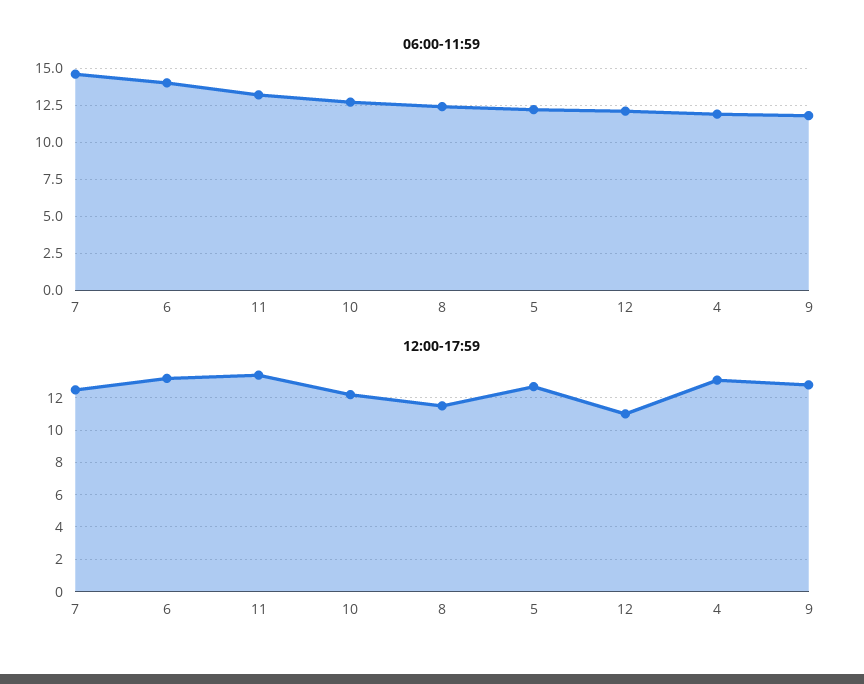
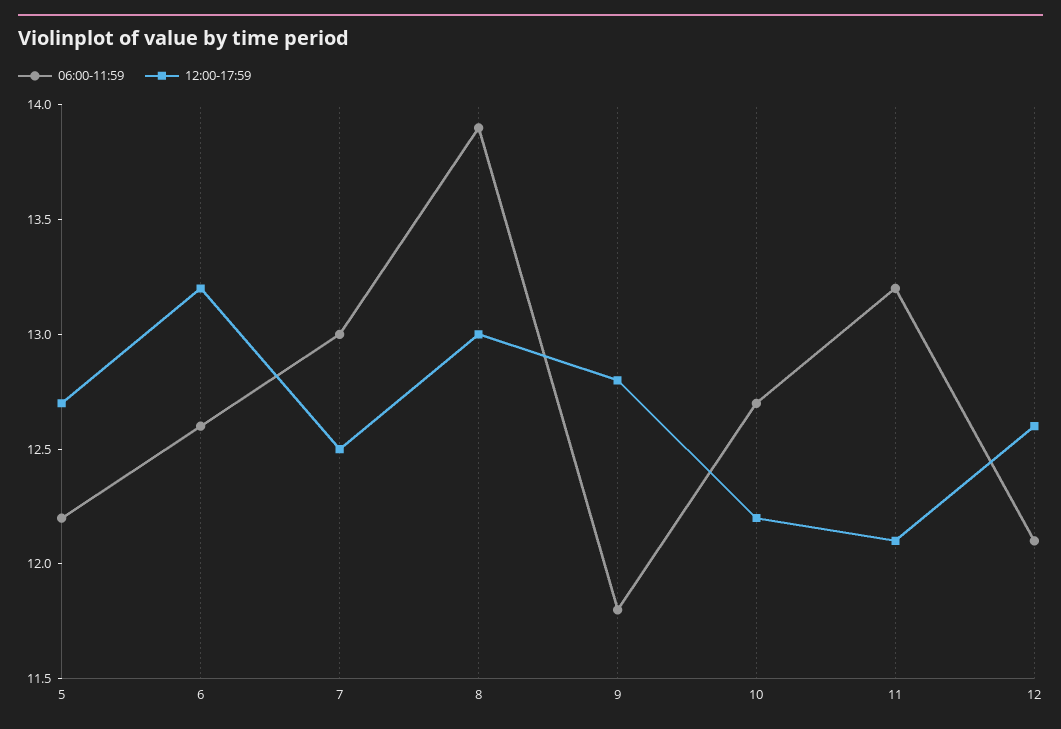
  {
    "06:00-11:59": {
-     "7": 14.5,
+     "7": 13,
-     "6": 14,
+     "6": 12.6,
      "11": 13.2,
      "10": 12.7,
-     "8": 12.5,
+     "8": 13.9,
      "5": 12.2,
      "12": 12.1,
-     "4": 12,
      "9": 11.8
    },
    "12:00-17:59": {
      "7": 12.5,
      "6": 13.2,
-     "11": 13.5,
+     "11": 12.1,
      "10": 12.2,
-     "8": 11.5,
+     "8": 13,
      "5": 12.7,
-     "12": 11,
+     "12": 12.6,
-     "4": 13,
      "9": 12.8
    }
  }

